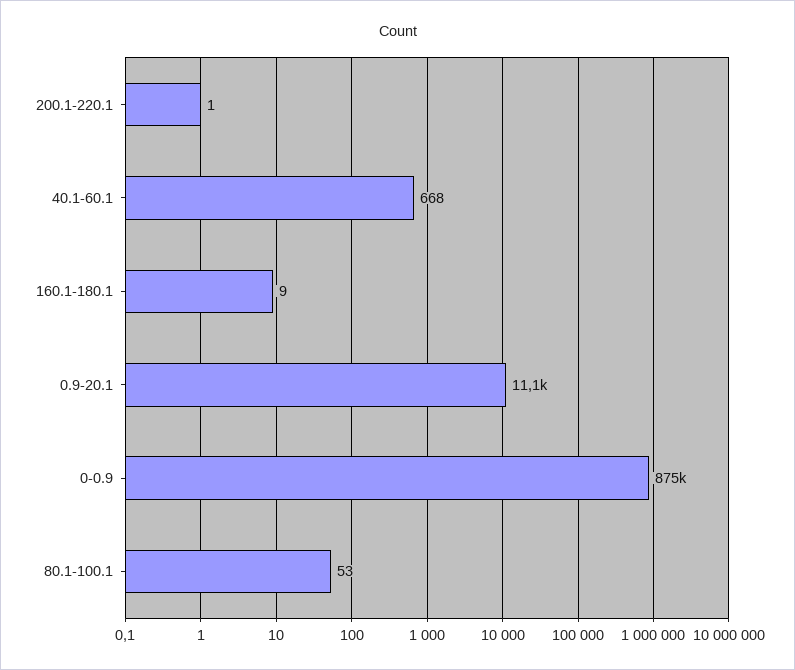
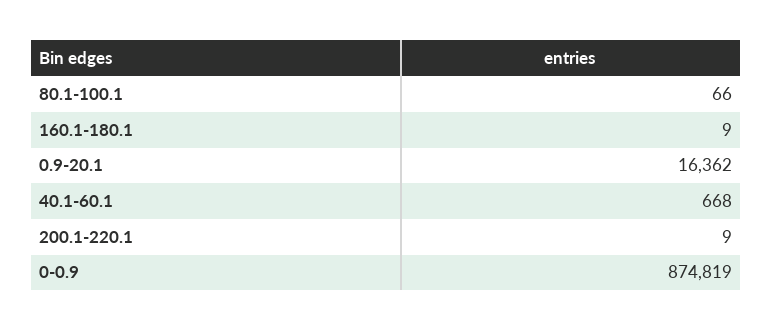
  {
-   "200.1-220.1": 1,
+   "200.1-220.1": 9,
    "40.1-60.1": 668,
    "160.1-180.1": 9,
-   "0.9-20.1": 11100,
+   "0.9-20.1": 16362,
    "0-0.9": 874819,
-   "80.1-100.1": 53
+   "80.1-100.1": 66
  }

